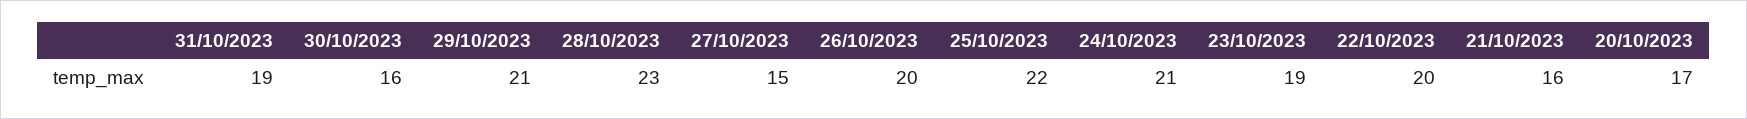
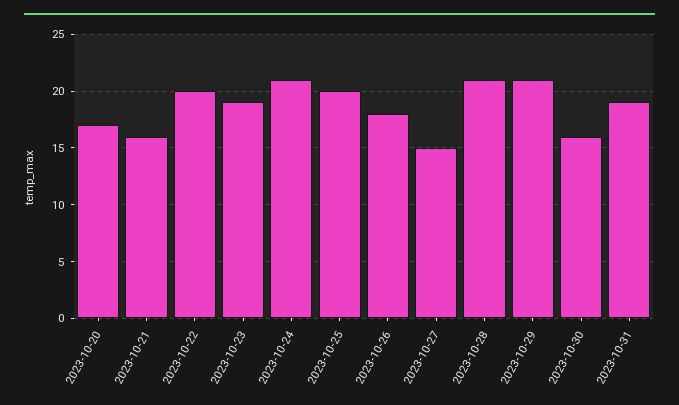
  {
    "31/10/2023": 19,
    "30/10/2023": 16,
    "29/10/2023": 21,
-   "28/10/2023": 23,
+   "28/10/2023": 21,
    "27/10/2023": 15,
-   "26/10/2023": 20,
+   "26/10/2023": 18,
-   "25/10/2023": 22,
+   "25/10/2023": 20,
    "24/10/2023": 21,
    "23/10/2023": 19,
    "22/10/2023": 20,
    "21/10/2023": 16,
    "20/10/2023": 17
  }

